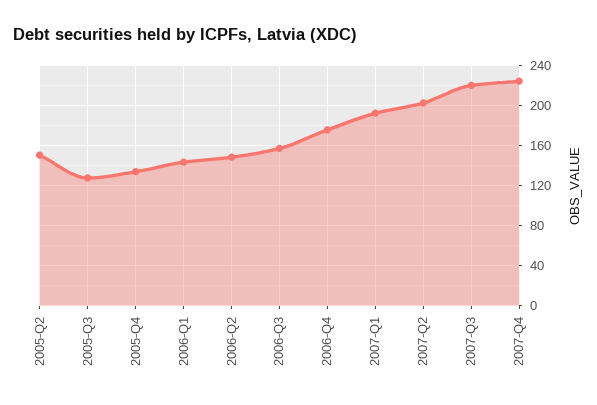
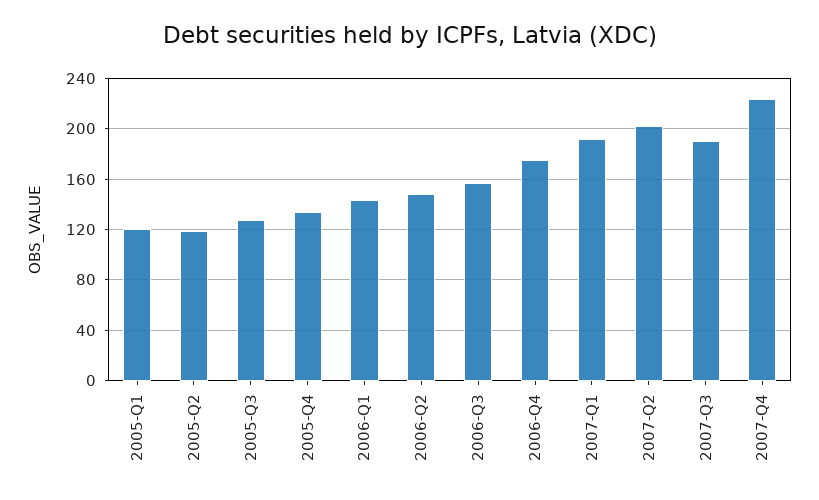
  {
-   "2005-Q2": 150,
+   "2005-Q2": 120,
    "2005-Q3": 125,
    "2005-Q4": 135,
    "2006-Q1": 145,
    "2006-Q2": 150,
    "2006-Q3": 155,
    "2006-Q4": 175,
    "2007-Q1": 190,
    "2007-Q2": 200,
-   "2007-Q3": 220,
+   "2007-Q3": 190,
-   "2007-Q4": 225
+   "2007-Q4": 225,
+   "2005-Q1": 120
  }

